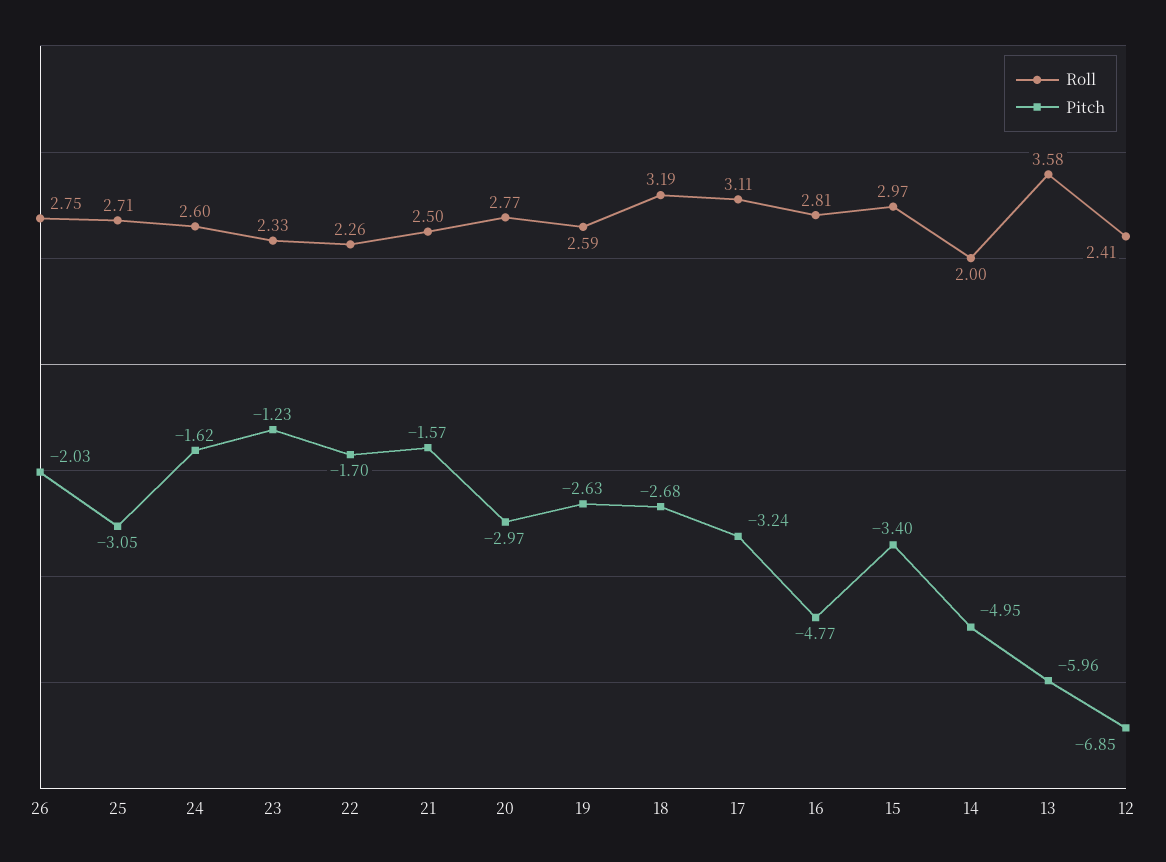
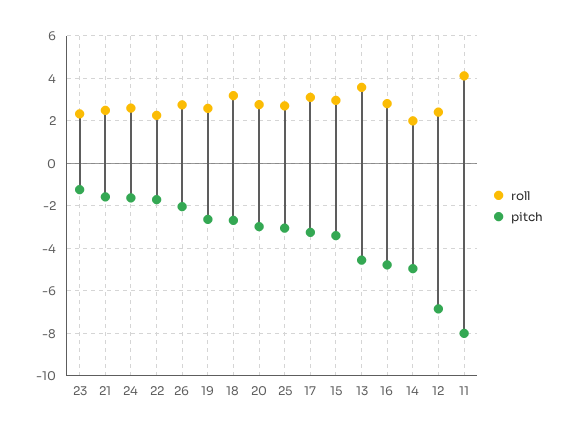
  {
    "Roll": {
      "26": 2.75,
      "25": 2.71,
      "24": 2.6,
      "23": 2.33,
      "22": 2.26,
      "21": 2.5,
      "20": 2.77,
      "19": 2.59,
      "18": 3.19,
      "17": 3.11,
      "16": 2.81,
      "15": 2.97,
      "14": 2,
      "13": 3.58,
-     "12": 2.41
+     "12": 2.41,
+     "11": 4
    },
    "Pitch": {
      "26": -2.03,
      "25": -3.05,
      "24": -1.62,
      "23": -1.23,
      "22": -1.7,
      "21": -1.57,
      "20": -2.97,
      "19": -2.63,
      "18": -2.68,
      "17": -3.24,
      "16": -4.77,
      "15": -3.4,
      "14": -4.95,
-     "13": -5.96,
+     "13": -4.5,
-     "12": -6.85
+     "12": -6.85,
+     "11": -8
    }
  }

